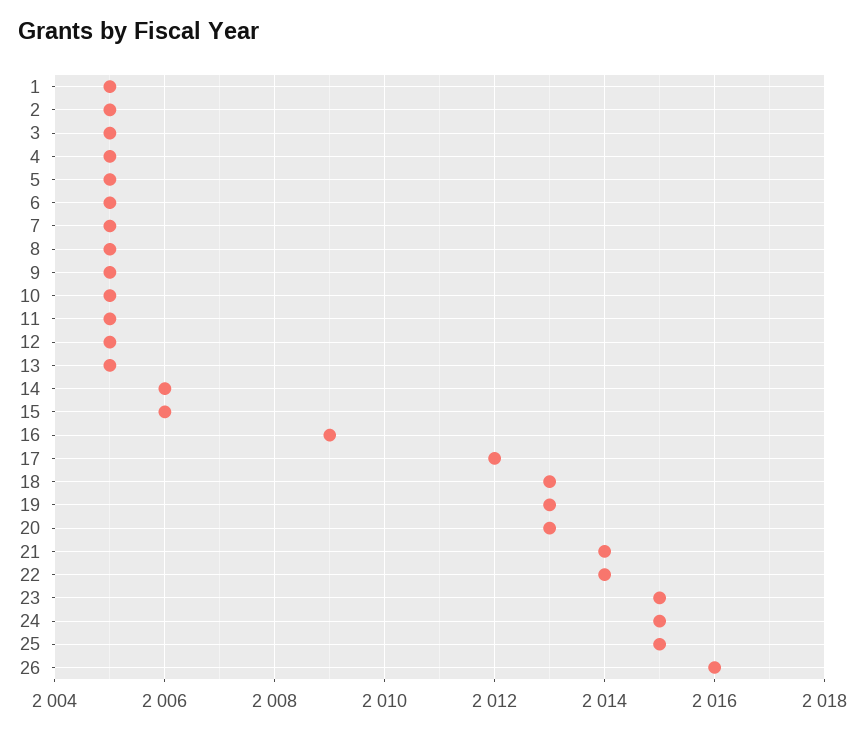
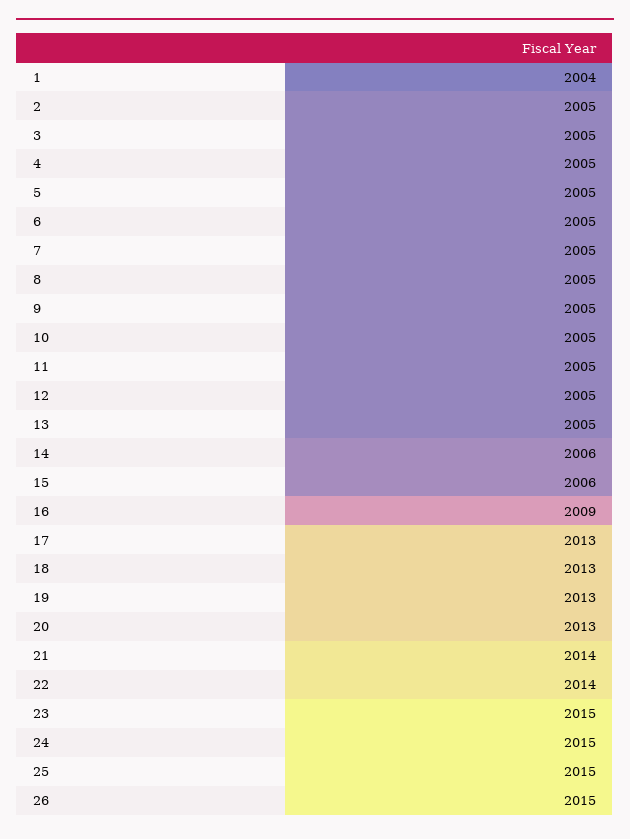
  {
-   "1": 2005,
+   "1": 2004,
    "2": 2005,
    "3": 2005,
    "4": 2005,
    "5": 2005,
    "6": 2005,
    "7": 2005,
    "8": 2005,
    "9": 2005,
    "10": 2005,
    "11": 2005,
    "12": 2005,
    "13": 2005,
    "14": 2006,
    "15": 2006,
    "16": 2009,
-   "17": 2012,
+   "17": 2013,
    "18": 2013,
    "19": 2013,
    "20": 2013,
    "21": 2014,
    "22": 2014,
    "23": 2015,
    "24": 2015,
    "25": 2015,
-   "26": 2016
+   "26": 2015
  }

